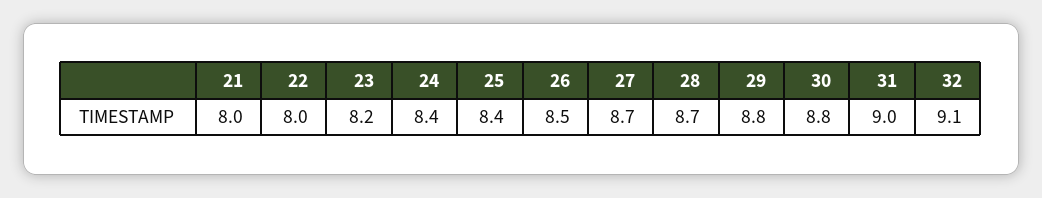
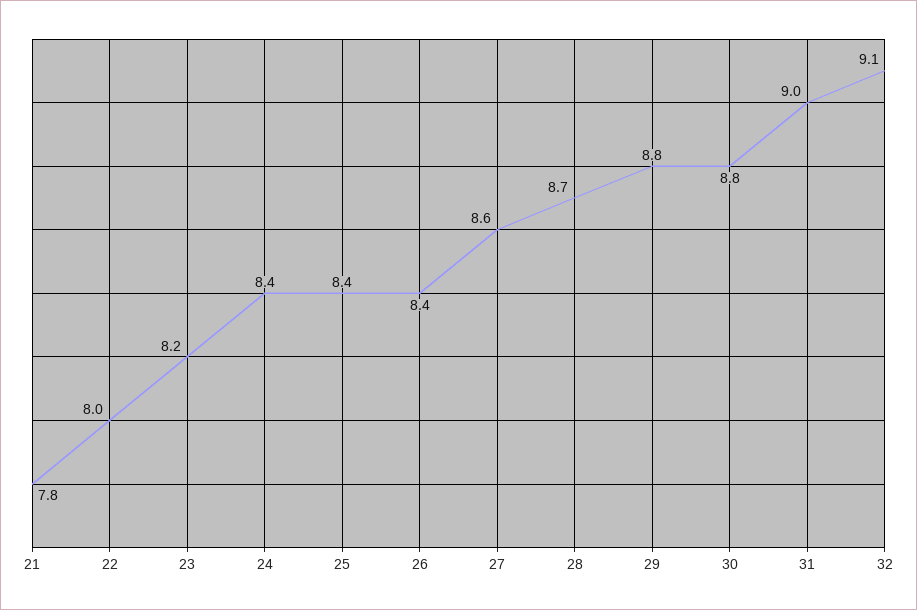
  {
-   "21": 8,
+   "21": 7.8,
    "22": 8,
    "23": 8.2,
    "24": 8.4,
    "25": 8.4,
-   "26": 8.5,
+   "26": 8.4,
-   "27": 8.7,
+   "27": 8.6,
    "28": 8.7,
    "29": 8.8,
    "30": 8.8,
    "31": 9,
    "32": 9.1
  }

